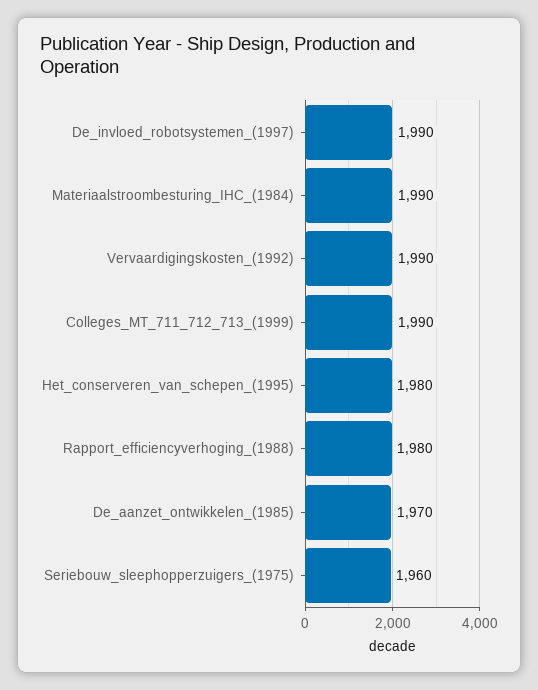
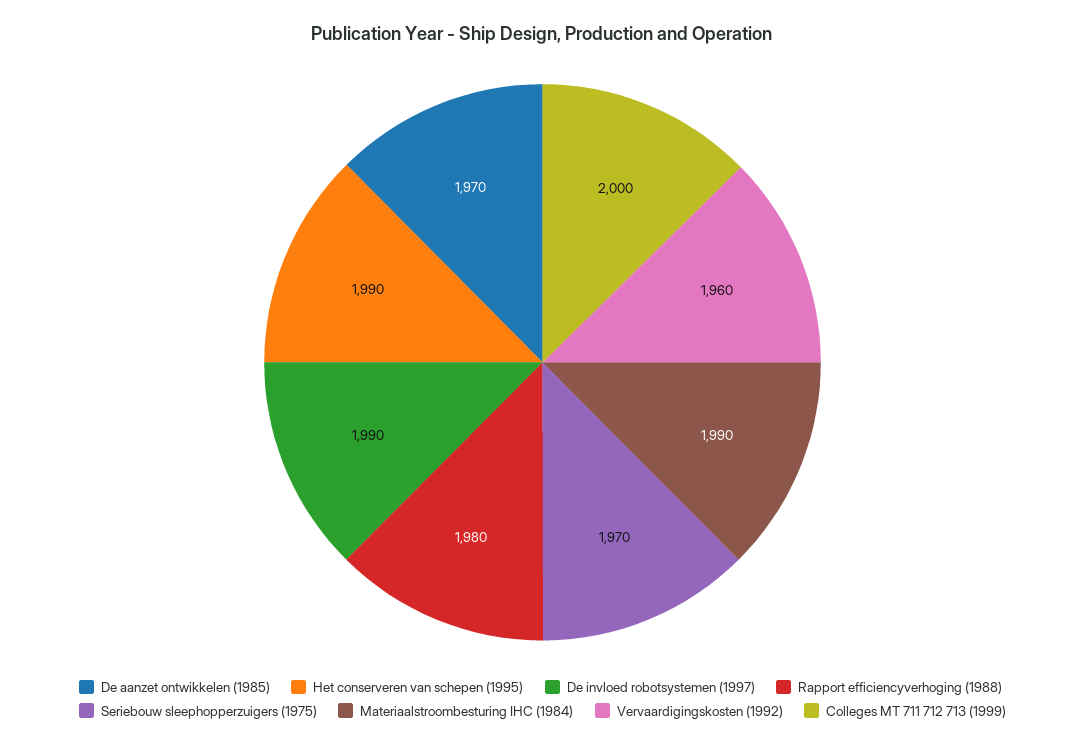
  {
    "De_invloed_robotsystemen_(1997)": 1990,
    "Materiaalstroombesturing_IHC_(1984)": 1990,
-   "Vervaardigingskosten_(1992)": 1990,
+   "Vervaardigingskosten_(1992)": 1960,
-   "Colleges_MT_711_712_713_(1999)": 1990,
+   "Colleges_MT_711_712_713_(1999)": 2000,
-   "Het_conserveren_van_schepen_(1995)": 1980,
+   "Het_conserveren_van_schepen_(1995)": 1990,
    "Rapport_efficiencyverhoging_(1988)": 1980,
    "De_aanzet_ontwikkelen_(1985)": 1970,
-   "Seriebouw_sleephopperzuigers_(1975)": 1960
+   "Seriebouw_sleephopperzuigers_(1975)": 1970
  }

